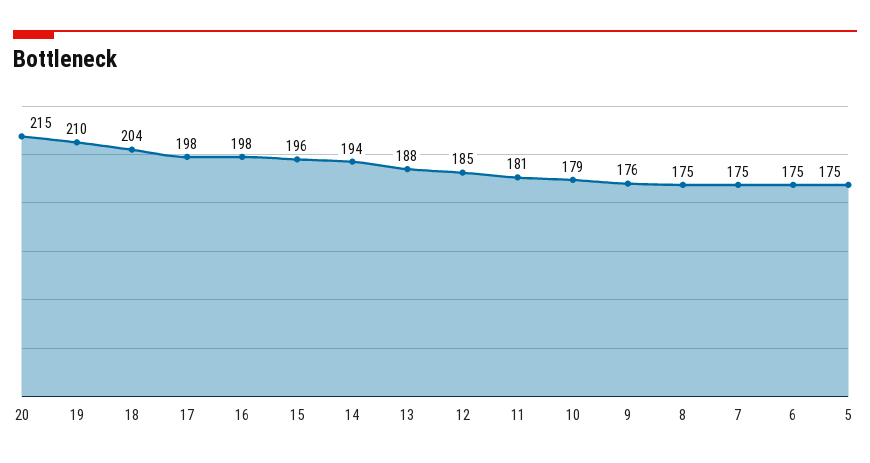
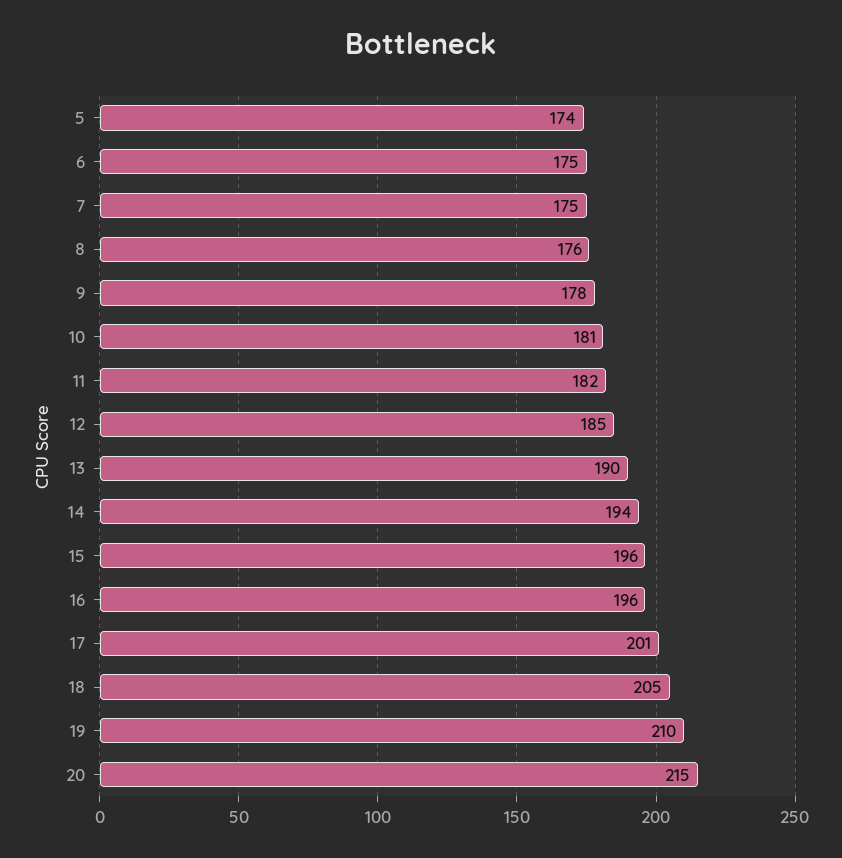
  {
    "20": 215,
    "19": 210,
-   "18": 204,
+   "18": 205,
-   "17": 198,
+   "17": 201,
-   "16": 198,
+   "16": 196,
    "15": 196,
    "14": 194,
-   "13": 188,
+   "13": 190,
    "12": 185,
-   "11": 181,
+   "11": 182,
-   "10": 179,
+   "10": 181,
-   "9": 176,
+   "9": 178,
-   "8": 175,
+   "8": 176,
    "7": 175,
    "6": 175,
-   "5": 175
+   "5": 174
  }

